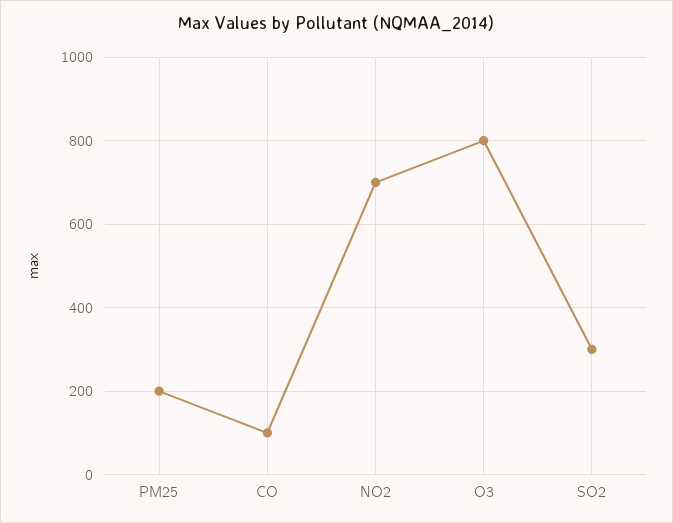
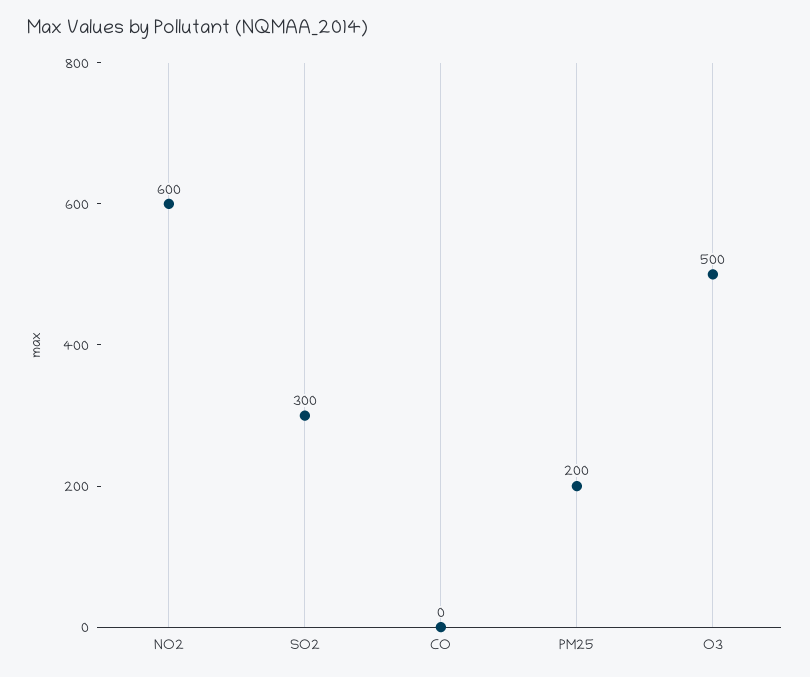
  {
    "PM25": 200,
-   "CO": 100,
+   "CO": 0,
-   "NO2": 700,
+   "NO2": 600,
-   "O3": 800,
+   "O3": 500,
    "SO2": 300
  }

